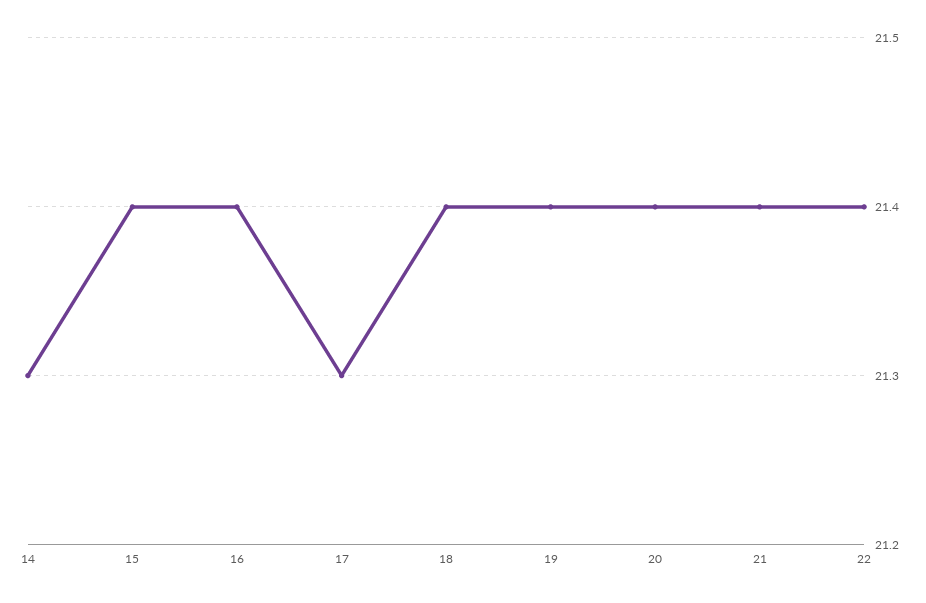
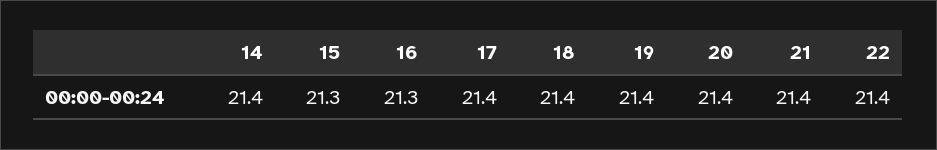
  {
-   "14": 21.3,
+   "14": 21.4,
-   "15": 21.4,
+   "15": 21.3,
-   "16": 21.4,
+   "16": 21.3,
-   "17": 21.3,
+   "17": 21.4,
    "18": 21.4,
    "19": 21.4,
    "20": 21.4,
    "21": 21.4,
    "22": 21.4
  }

